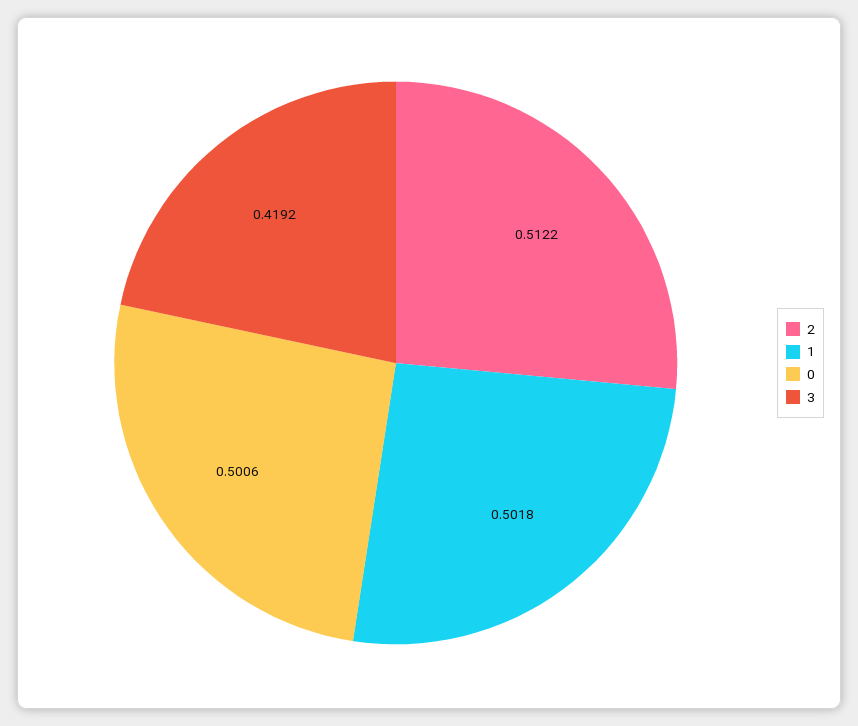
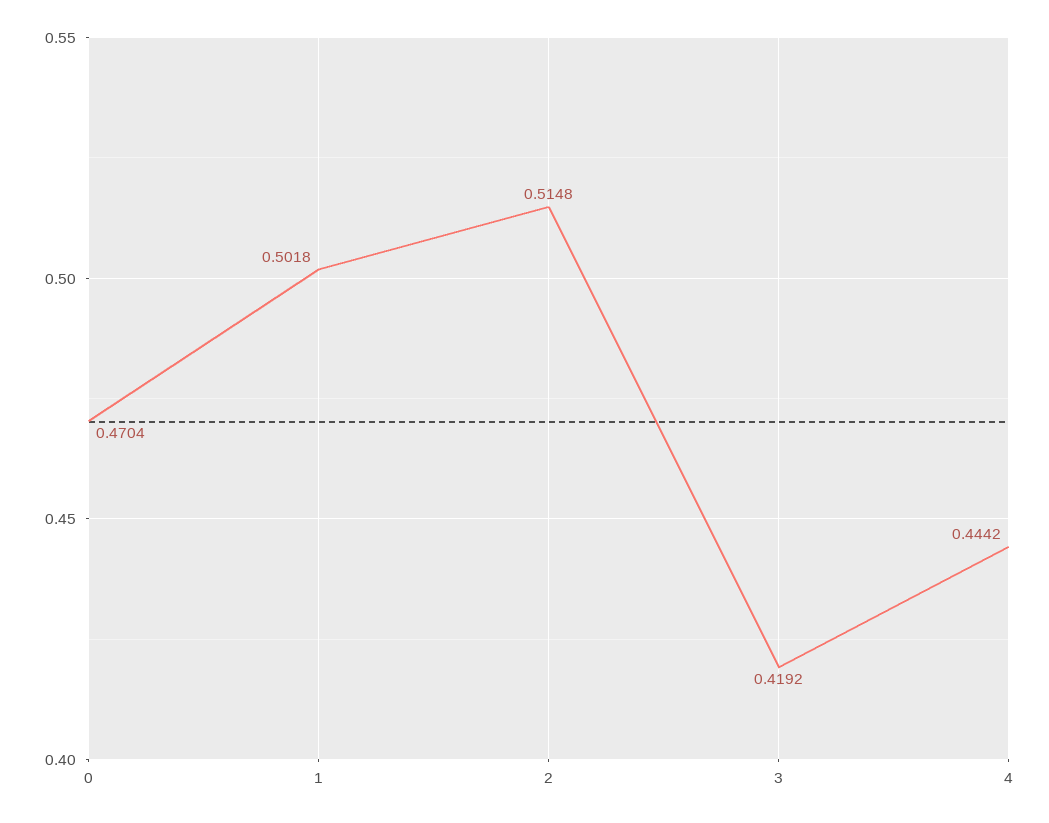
  {
-   "2": 0.5122,
+   "2": 0.5148,
    "1": 0.5018,
-   "0": 0.5006,
+   "0": 0.4704,
-   "3": 0.4192
+   "3": 0.4192,
+   "4": 0.4442
  }

